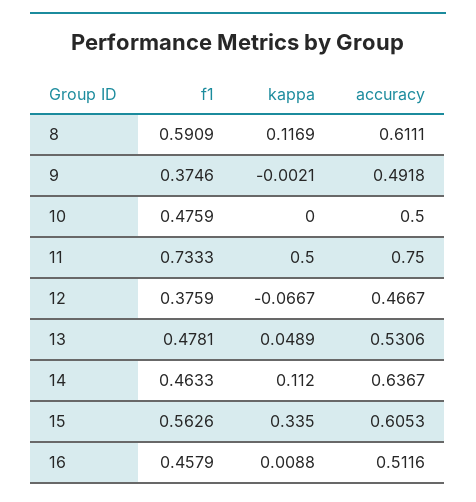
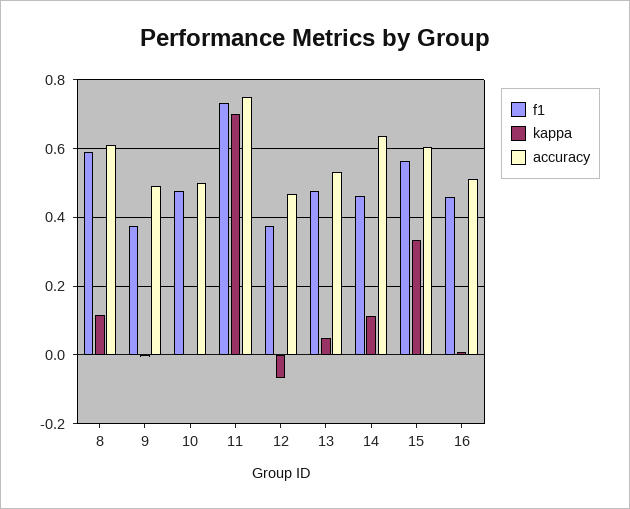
  {
    "f1": {
      "8": 0.5909,
      "9": 0.3746,
      "10": 0.4759,
      "11": 0.7333,
      "12": 0.3759,
      "13": 0.4781,
      "14": 0.4633,
      "15": 0.5626,
      "16": 0.4579
    },
    "kappa": {
      "8": 0.1169,
      "9": -0.0021,
      "10": 0,
-     "11": 0.5,
+     "11": 0.7,
      "12": -0.0667,
      "13": 0.0489,
      "14": 0.112,
      "15": 0.335,
      "16": 0.0088
    },
    "accuracy": {
      "8": 0.6111,
      "9": 0.4918,
      "10": 0.5,
      "11": 0.75,
      "12": 0.4667,
      "13": 0.5306,
      "14": 0.6367,
      "15": 0.6053,
      "16": 0.5116
    }
  }

